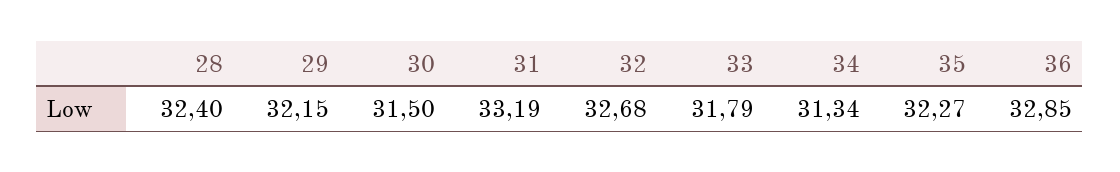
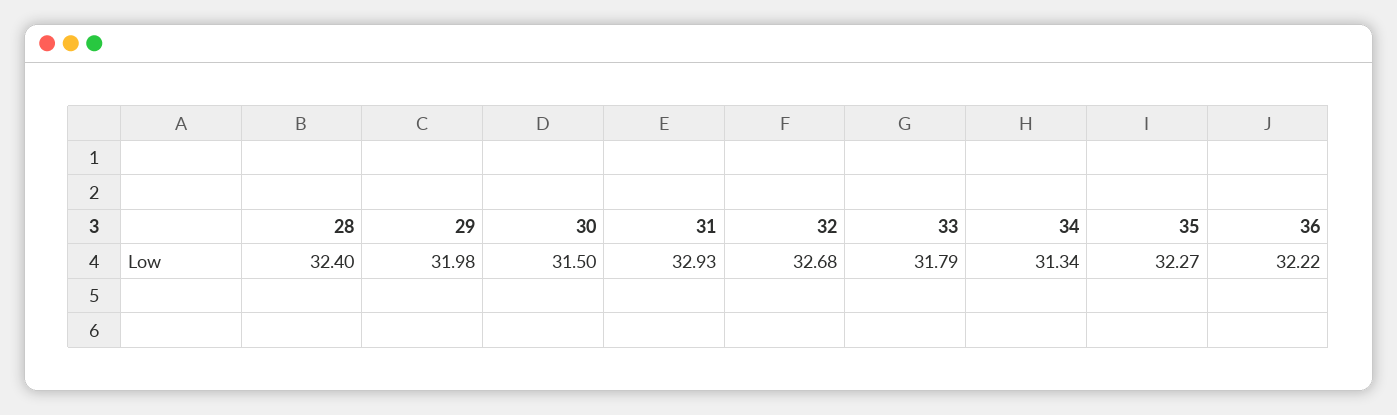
  {
    "28": 32.4,
-   "29": 32.15,
+   "29": 31.98,
    "30": 31.5,
-   "31": 33.19,
+   "31": 32.93,
    "32": 32.68,
    "33": 31.79,
    "34": 31.34,
    "35": 32.27,
-   "36": 32.85
+   "36": 32.22
  }

